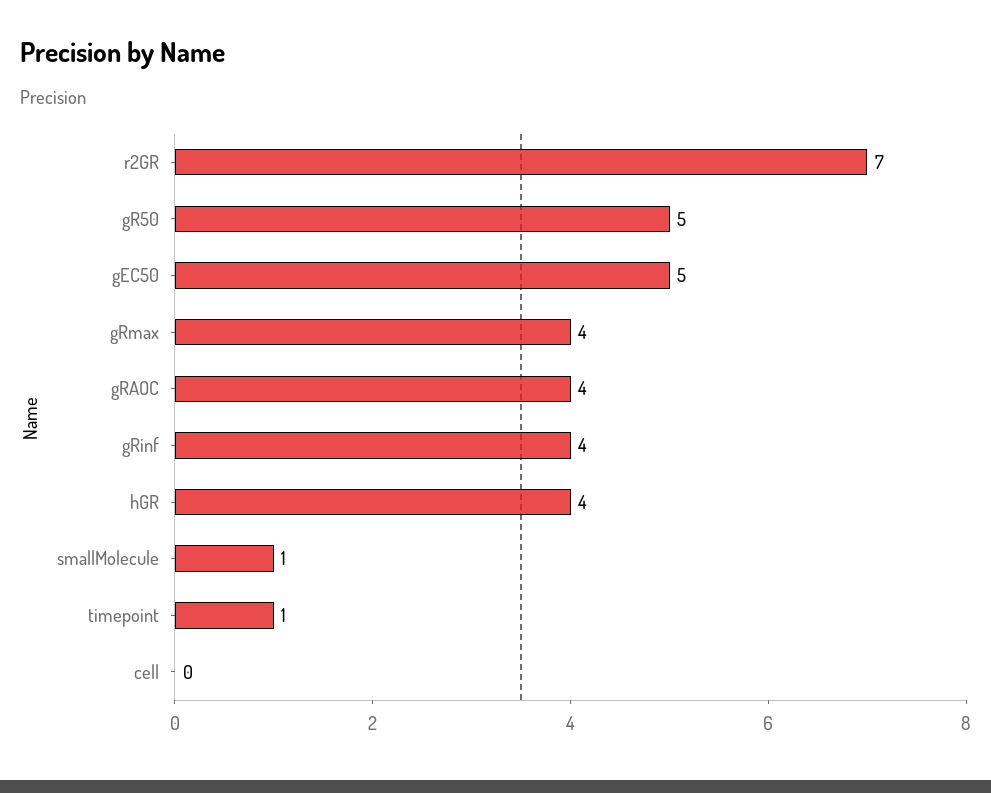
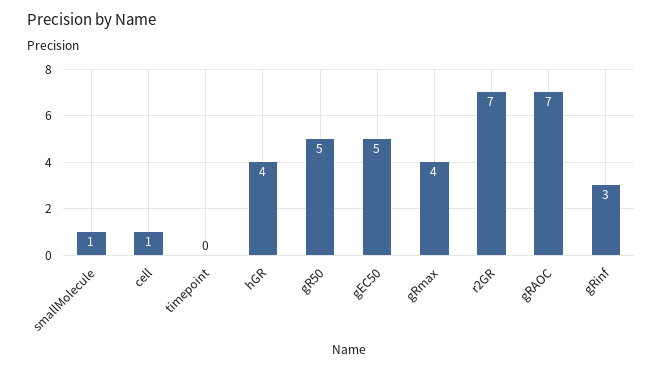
  {
    "r2GR": 7,
    "gR50": 5,
    "gEC50": 5,
    "gRmax": 4,
-   "gRAOC": 4,
+   "gRAOC": 7,
-   "gRinf": 4,
+   "gRinf": 3,
    "hGR": 4,
    "smallMolecule": 1,
-   "timepoint": 1,
+   "timepoint": 0,
-   "cell": 0
+   "cell": 1
  }

